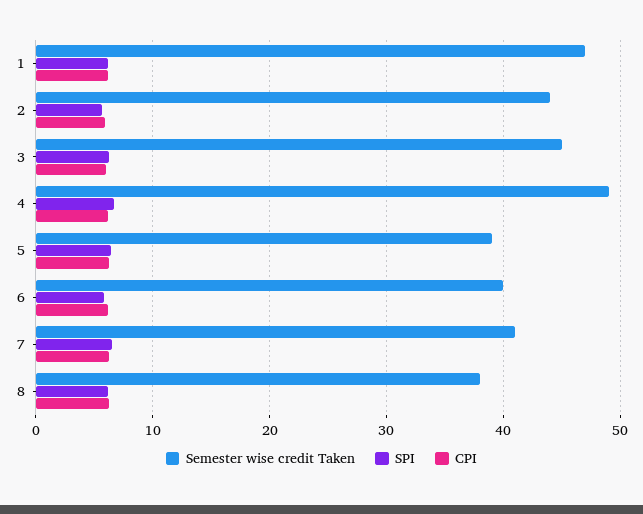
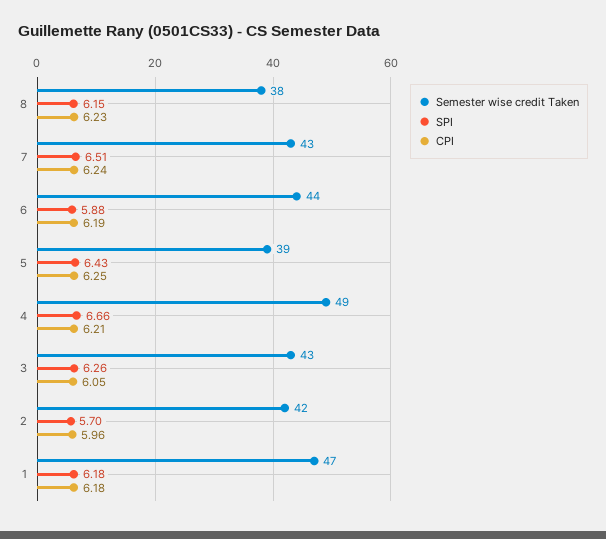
  {
    "Semester wise credit Taken": {
      "1": 47,
-     "2": 44,
+     "2": 42,
-     "3": 45,
+     "3": 43,
      "4": 49,
      "5": 39,
-     "6": 40,
+     "6": 44,
-     "7": 41,
+     "7": 43,
      "8": 38
    },
    "SPI": {
      "1": 6.18,
      "2": 5.7,
      "3": 6.26,
      "4": 6.66,
      "5": 6.43,
      "6": 5.88,
      "7": 6.51,
      "8": 6.15
    },
    "CPI": {
      "1": 6.18,
      "2": 5.96,
      "3": 6.05,
      "4": 6.21,
      "5": 6.25,
      "6": 6.19,
      "7": 6.24,
      "8": 6.23
    }
  }

